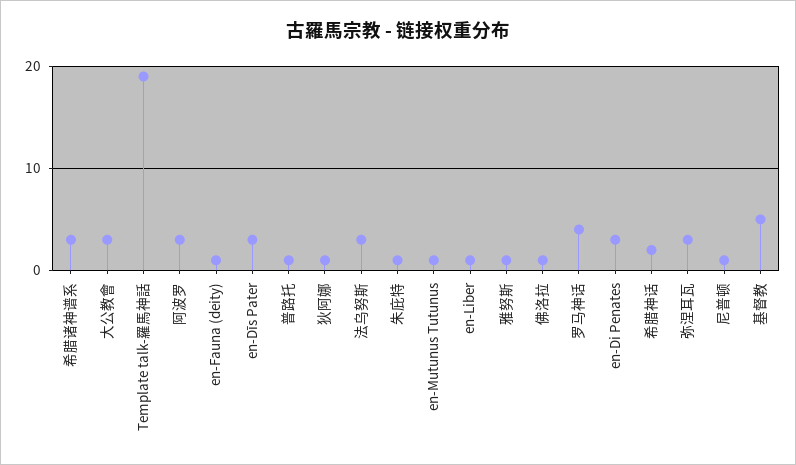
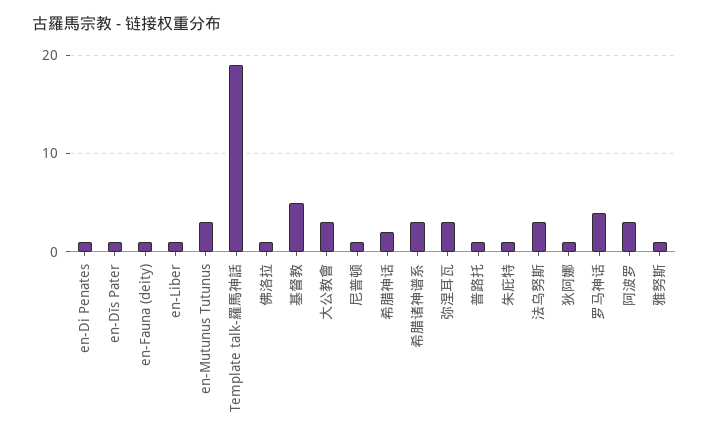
  {
    "希腊诸神谱系": 3,
    "大公教會": 3,
    "Template talk-羅馬神話": 19,
    "阿波罗": 3,
    "en-Fauna (deity)": 1,
-   "en-Dīs Pater": 3,
+   "en-Dīs Pater": 1,
    "普路托": 1,
    "狄阿娜": 1,
    "法乌努斯": 3,
    "朱庇特": 1,
-   "en-Mutunus Tutunus": 1,
+   "en-Mutunus Tutunus": 3,
    "en-Liber": 1,
    "雅努斯": 1,
    "佛洛拉": 1,
    "罗马神话": 4,
-   "en-Di Penates": 3,
+   "en-Di Penates": 1,
    "希腊神话": 2,
    "弥涅耳瓦": 3,
    "尼普顿": 1,
    "基督教": 5
  }

